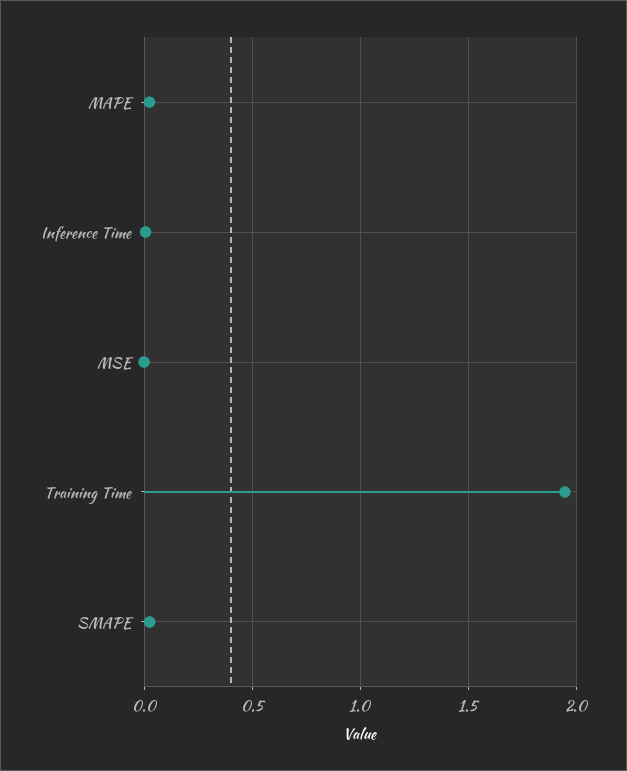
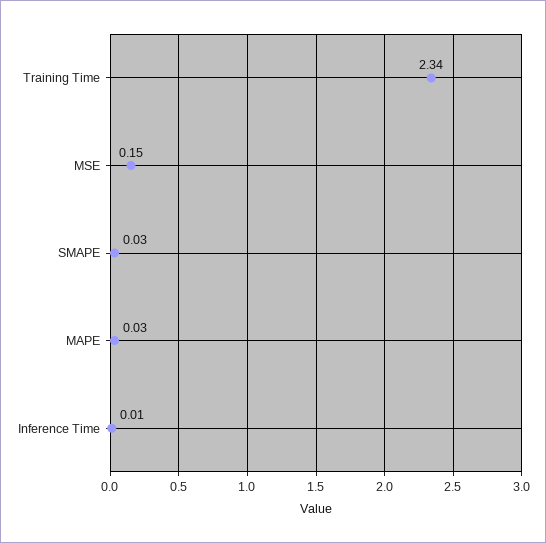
  {
    "MAPE": 0.03,
    "Inference Time": 0.01,
-   "MSE": 0,
+   "MSE": 0.15,
-   "Training Time": 1.95,
+   "Training Time": 2.34,
    "SMAPE": 0.03
  }

